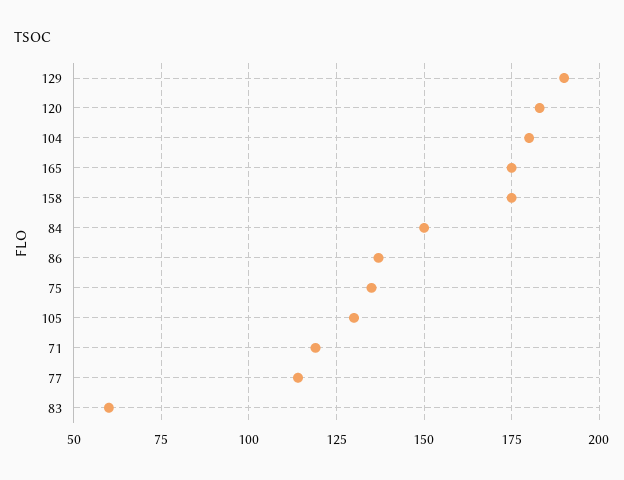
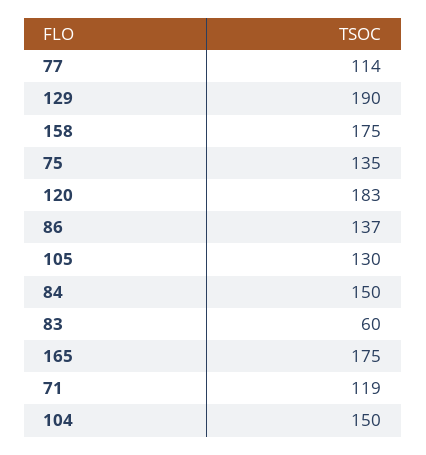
  {
    "129": 190,
    "120": 183,
-   "104": 180,
+   "104": 150,
    "165": 175,
    "158": 175,
    "84": 150,
    "86": 137,
    "75": 135,
    "105": 130,
    "71": 119,
    "77": 114,
    "83": 60
  }

